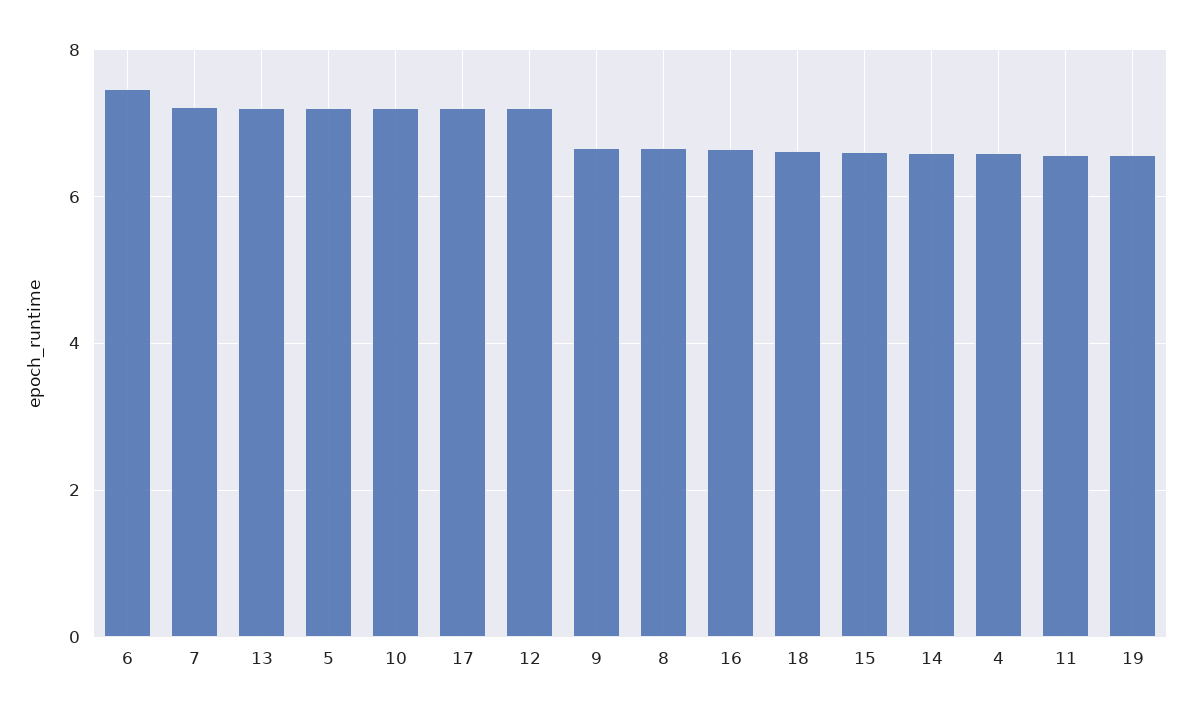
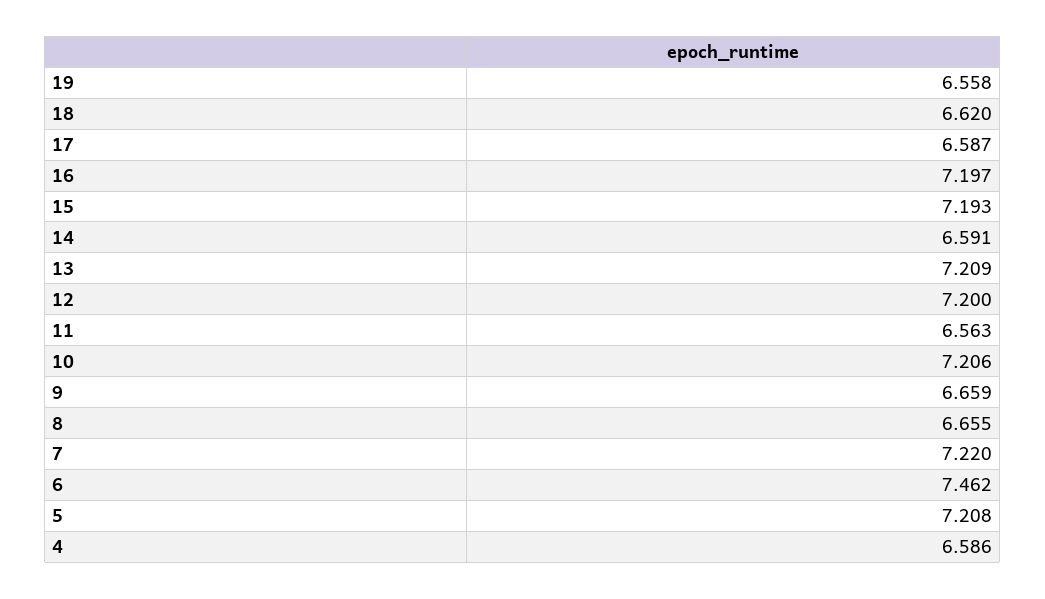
  {
    "6": 7.462,
    "7": 7.22,
    "13": 7.209,
    "5": 7.208,
    "10": 7.206,
-   "17": 7.2,
+   "17": 6.587,
    "12": 7.2,
    "9": 6.659,
    "8": 6.655,
-   "16": 6.6,
+   "16": 7.197,
    "18": 6.62,
-   "15": 6.6,
+   "15": 7.193,
    "14": 6.591,
    "4": 6.586,
    "11": 6.563,
    "19": 6.558
  }

